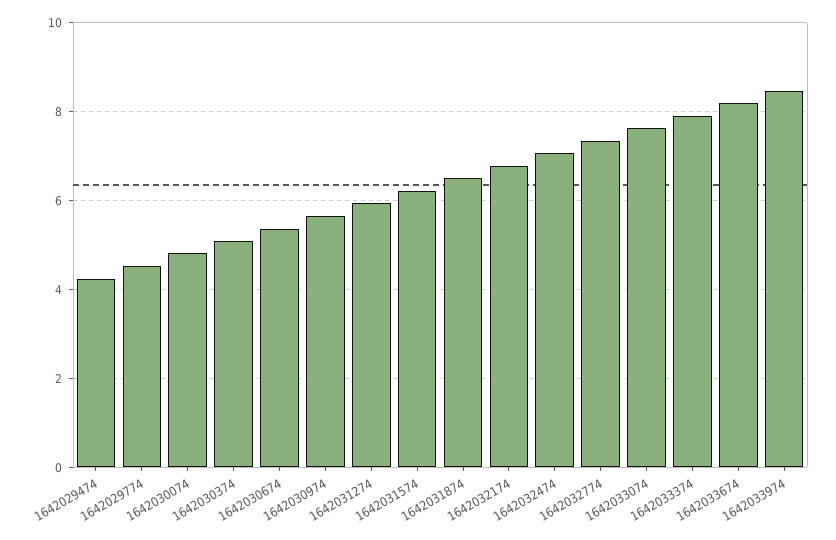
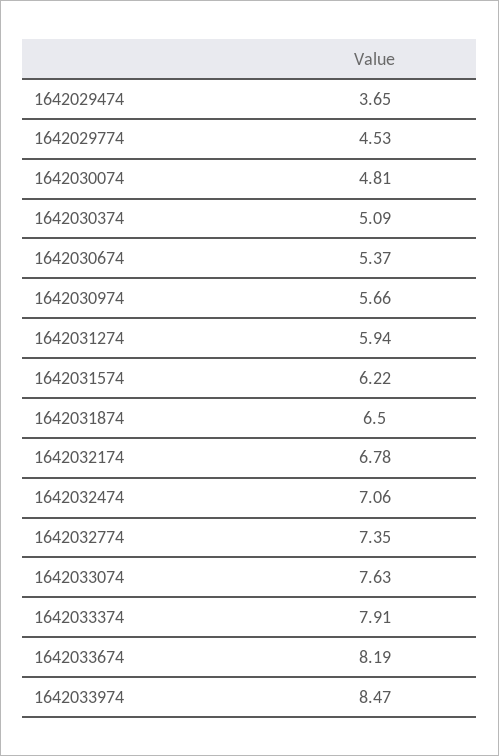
  {
-   "1642029474": 4.2,
+   "1642029474": 3.65,
    "1642029774": 4.53,
    "1642030074": 4.81,
    "1642030374": 5.09,
    "1642030674": 5.37,
    "1642030974": 5.66,
    "1642031274": 5.94,
    "1642031574": 6.22,
    "1642031874": 6.5,
    "1642032174": 6.78,
    "1642032474": 7.06,
    "1642032774": 7.35,
    "1642033074": 7.63,
    "1642033374": 7.91,
    "1642033674": 8.19,
    "1642033974": 8.47
  }

